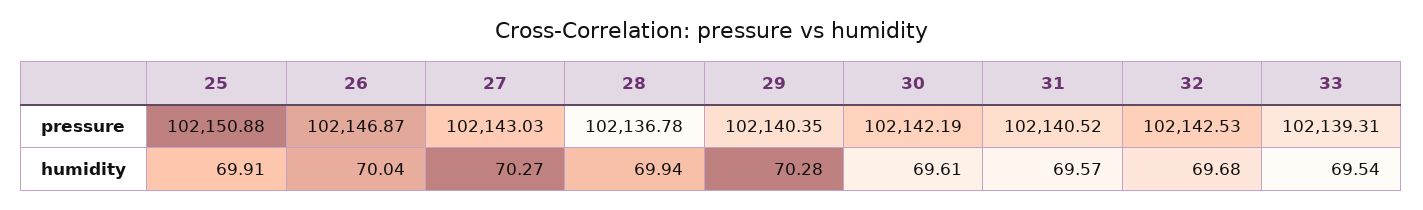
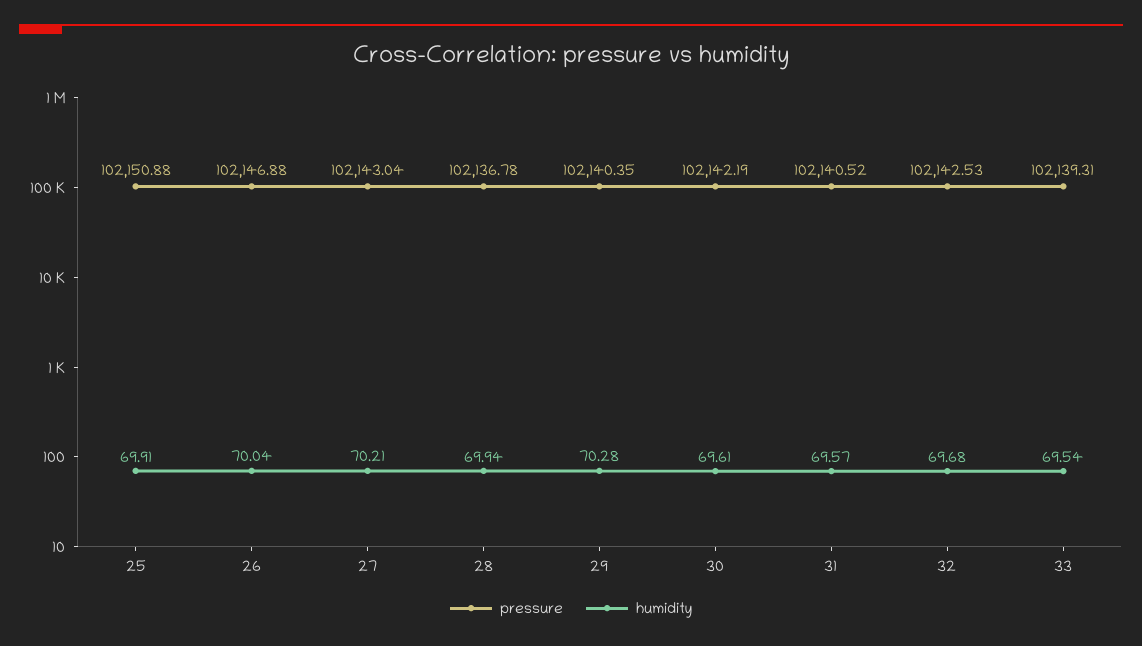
  {
    "pressure": {
      "25": 102150.88,
-     "26": 102146.87,
+     "26": 102146.88,
-     "27": 102143.03,
+     "27": 102143.04,
      "28": 102136.78,
      "29": 102140.35,
      "30": 102142.19,
      "31": 102140.52,
      "32": 102142.53,
      "33": 102139.31
    },
    "humidity": {
      "25": 69.91,
      "26": 70.04,
-     "27": 70.27,
+     "27": 70.21,
      "28": 69.94,
      "29": 70.28,
      "30": 69.61,
      "31": 69.57,
      "32": 69.68,
      "33": 69.54
    }
  }

